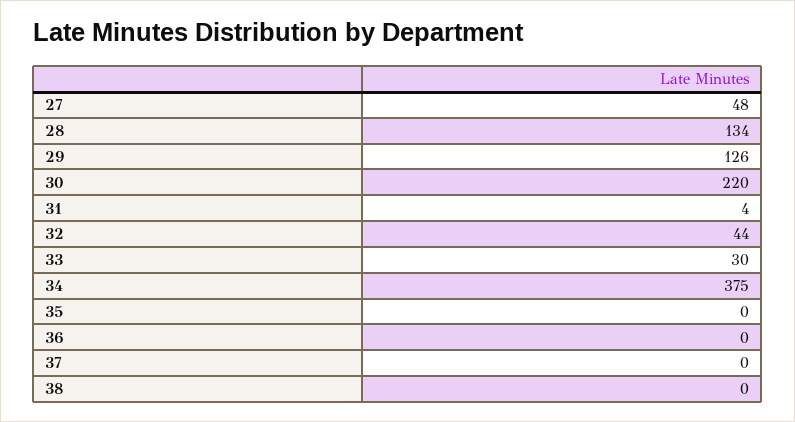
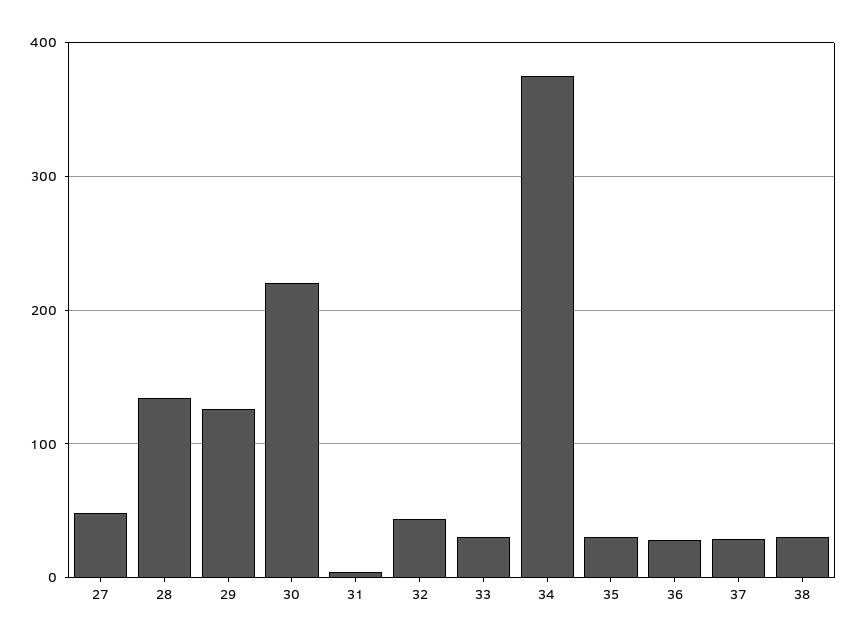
  {
    "27": 48,
    "28": 134,
    "29": 126,
    "30": 220,
    "31": 4,
    "32": 44,
    "33": 30,
    "34": 375,
-   "35": 0,
+   "35": 30,
-   "36": 0,
+   "36": 30,
-   "37": 0,
+   "37": 30,
-   "38": 0
+   "38": 30
  }

